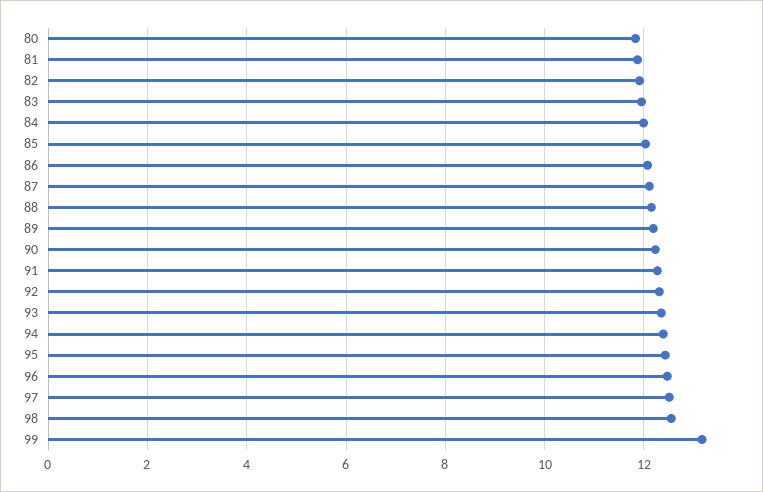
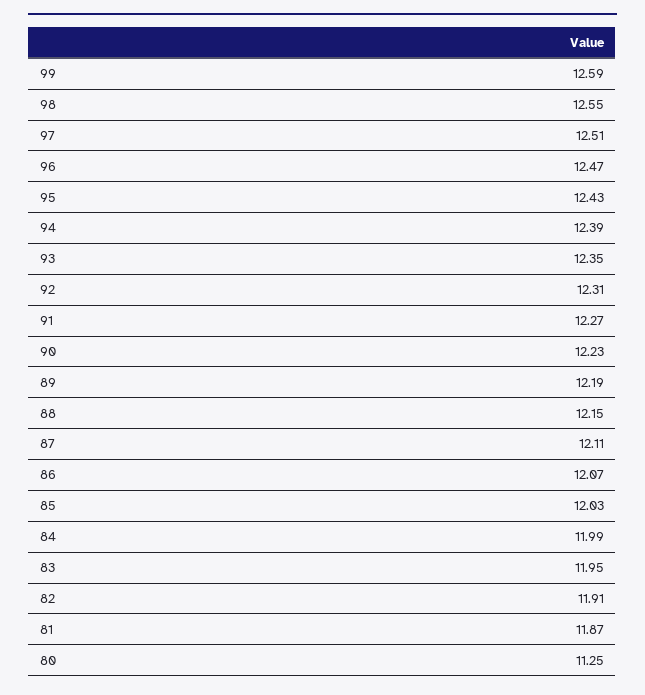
  {
-   "80": 11.8,
+   "80": 11.25,
    "81": 11.87,
    "82": 11.91,
    "83": 11.95,
    "84": 11.99,
    "85": 12.03,
    "86": 12.07,
    "87": 12.11,
    "88": 12.15,
    "89": 12.19,
    "90": 12.23,
    "91": 12.27,
    "92": 12.31,
    "93": 12.35,
    "94": 12.39,
    "95": 12.43,
    "96": 12.47,
    "97": 12.51,
    "98": 12.55,
-   "99": 13.2
+   "99": 12.59
  }

